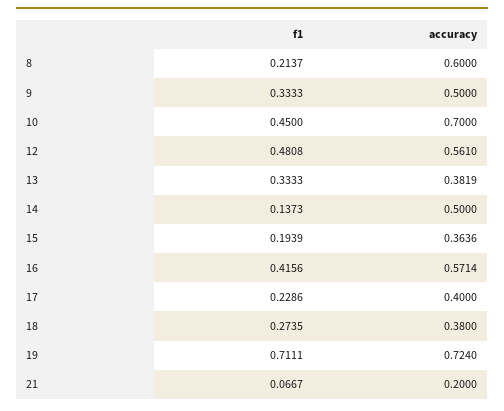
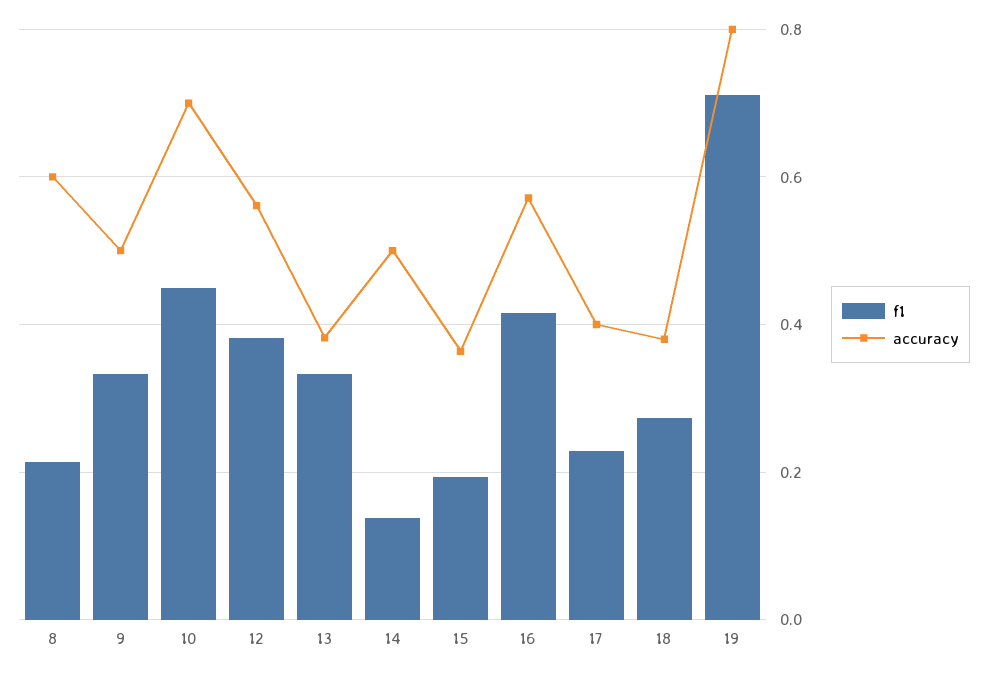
  {
    "f1": {
      "8": 0.2137,
      "9": 0.3333,
      "10": 0.45,
-     "12": 0.4808,
+     "12": 0.38,
      "13": 0.3333,
      "14": 0.1373,
      "15": 0.1939,
      "16": 0.4156,
      "17": 0.2286,
      "18": 0.2735,
-     "19": 0.7111,
+     "19": 0.7111
-     "21": 0.0667
    },
    "accuracy": {
      "8": 0.6,
      "9": 0.5,
      "10": 0.7,
      "12": 0.561,
      "13": 0.3819,
      "14": 0.5,
      "15": 0.3636,
      "16": 0.5714,
      "17": 0.4,
      "18": 0.38,
-     "19": 0.724,
+     "19": 0.8
-     "21": 0.2
    }
  }

